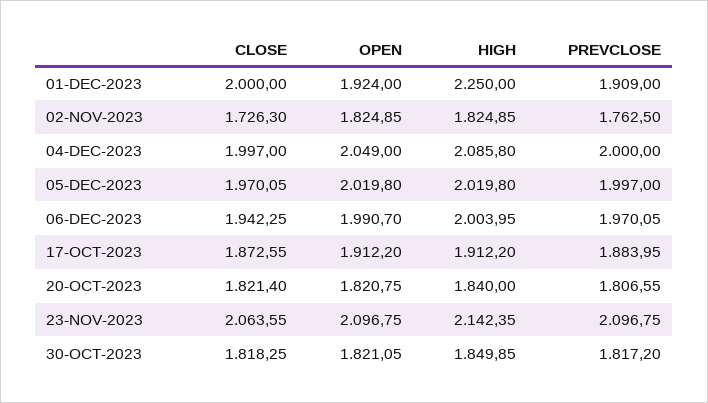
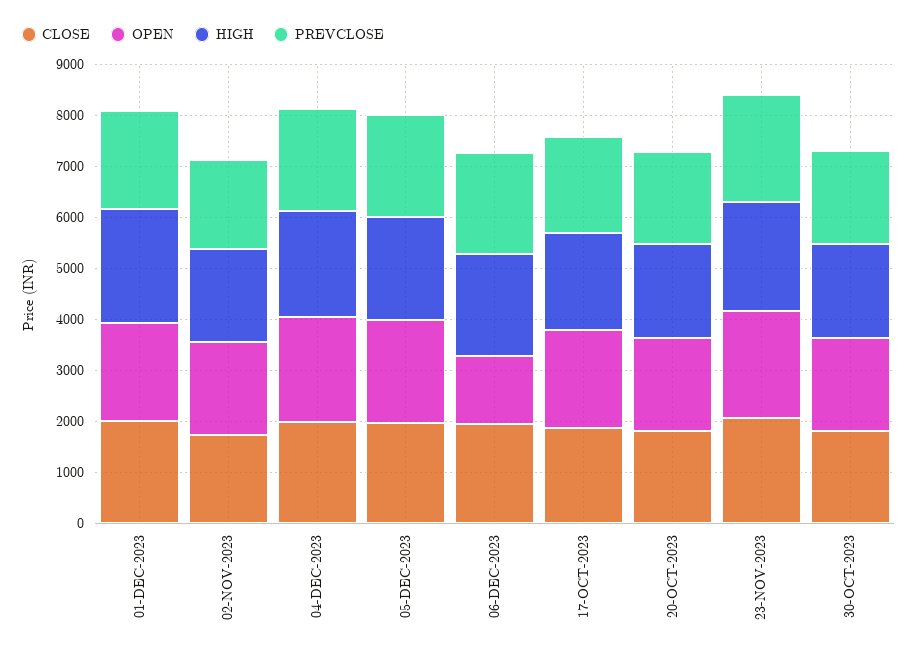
  {
    "CLOSE": {
      "01-DEC-2023": 2000,
      "02-NOV-2023": 1726.3,
      "04-DEC-2023": 1997,
      "05-DEC-2023": 1970.05,
      "06-DEC-2023": 1942.25,
      "17-OCT-2023": 1872.55,
      "20-OCT-2023": 1821.4,
      "23-NOV-2023": 2063.55,
      "30-OCT-2023": 1818.25
    },
    "OPEN": {
      "01-DEC-2023": 1924,
      "02-NOV-2023": 1824.85,
      "04-DEC-2023": 2049,
      "05-DEC-2023": 2019.8,
-     "06-DEC-2023": 1990.7,
+     "06-DEC-2023": 1400,
      "17-OCT-2023": 1912.2,
      "20-OCT-2023": 1820.75,
      "23-NOV-2023": 2096.75,
      "30-OCT-2023": 1821.05
    },
    "HIGH": {
      "01-DEC-2023": 2250,
      "02-NOV-2023": 1824.85,
      "04-DEC-2023": 2085.8,
      "05-DEC-2023": 2019.8,
      "06-DEC-2023": 2003.95,
      "17-OCT-2023": 1912.2,
      "20-OCT-2023": 1840,
      "23-NOV-2023": 2142.35,
      "30-OCT-2023": 1849.85
    },
    "PREVCLOSE": {
      "01-DEC-2023": 1909,
      "02-NOV-2023": 1762.5,
      "04-DEC-2023": 2000,
      "05-DEC-2023": 1997,
      "06-DEC-2023": 1970.05,
      "17-OCT-2023": 1883.95,
      "20-OCT-2023": 1806.55,
      "23-NOV-2023": 2096.75,
      "30-OCT-2023": 1817.2
    }
  }

